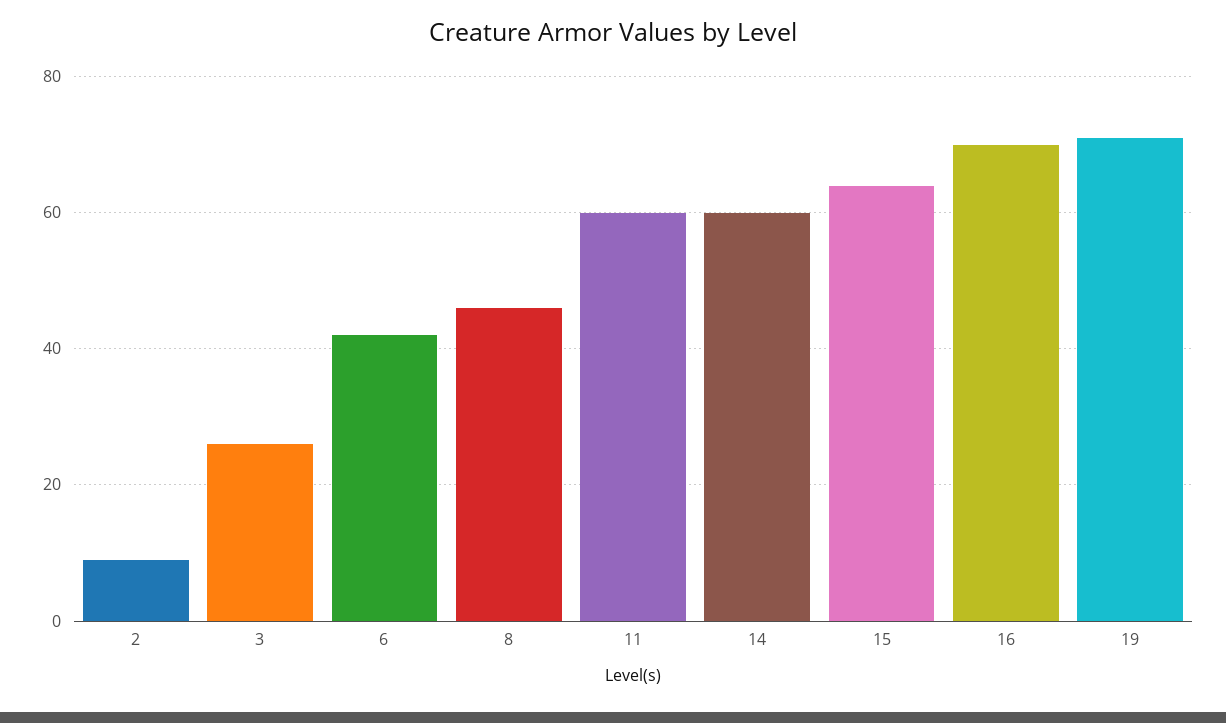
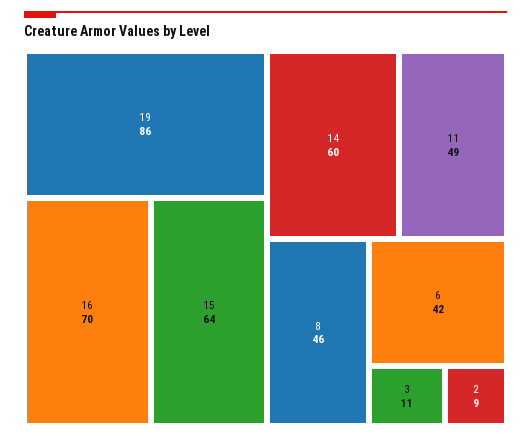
  {
    "2": 9,
-   "3": 25,
+   "3": 11,
    "6": 42,
    "8": 46,
-   "11": 60,
+   "11": 49,
    "14": 60,
    "15": 64,
    "16": 70,
-   "19": 70
+   "19": 86
  }

